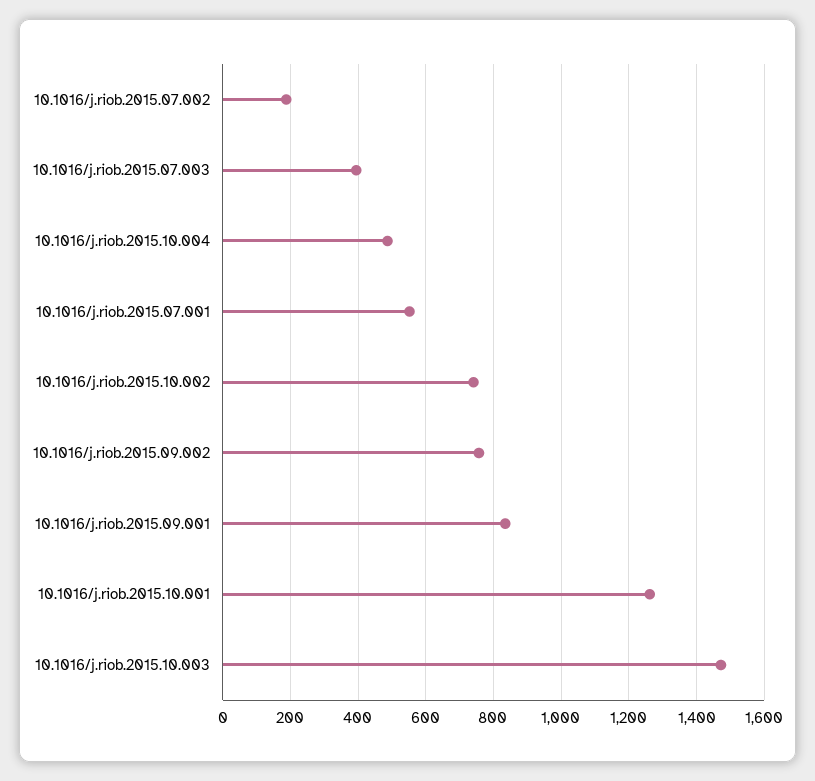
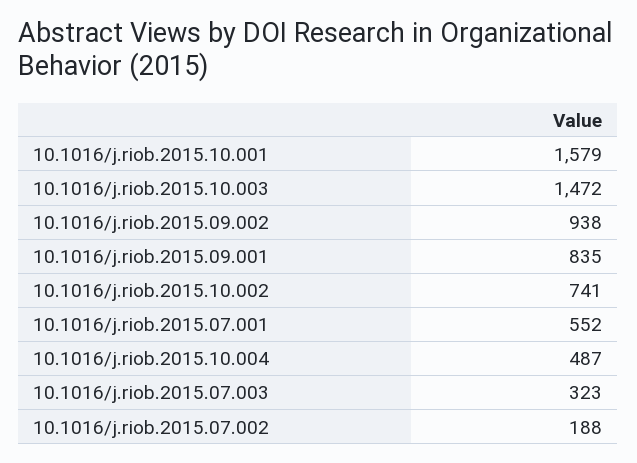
  {
    "10.1016/j.riob.2015.07.002": 188,
-   "10.1016/j.riob.2015.07.003": 400,
+   "10.1016/j.riob.2015.07.003": 323,
    "10.1016/j.riob.2015.10.004": 487,
    "10.1016/j.riob.2015.07.001": 552,
    "10.1016/j.riob.2015.10.002": 741,
-   "10.1016/j.riob.2015.09.002": 760,
+   "10.1016/j.riob.2015.09.002": 938,
    "10.1016/j.riob.2015.09.001": 835,
-   "10.1016/j.riob.2015.10.001": 1260,
+   "10.1016/j.riob.2015.10.001": 1579,
    "10.1016/j.riob.2015.10.003": 1472
  }

